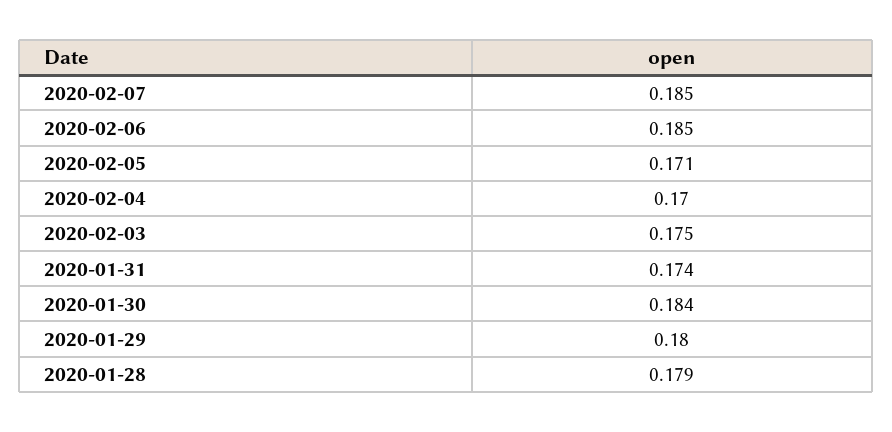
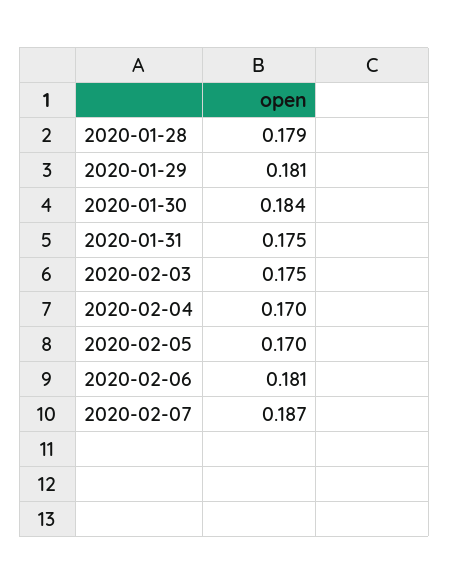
  {
-   "2020-02-07": 0.185,
+   "2020-02-07": 0.187,
-   "2020-02-06": 0.185,
+   "2020-02-06": 0.181,
-   "2020-02-05": 0.171,
+   "2020-02-05": 0.17,
    "2020-02-04": 0.17,
    "2020-02-03": 0.175,
-   "2020-01-31": 0.174,
+   "2020-01-31": 0.175,
    "2020-01-30": 0.184,
-   "2020-01-29": 0.18,
+   "2020-01-29": 0.181,
    "2020-01-28": 0.179
  }

